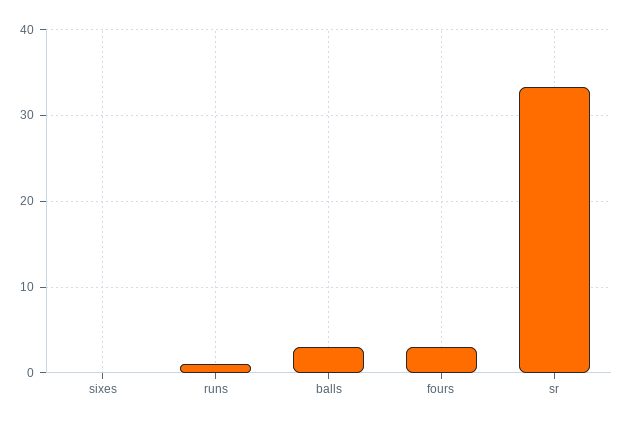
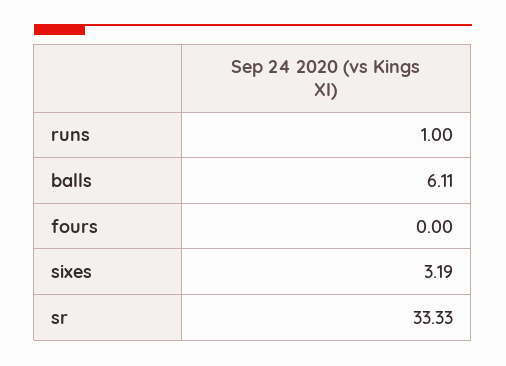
  {
-   "sixes": 0,
+   "sixes": 3.19,
    "runs": 1,
-   "balls": 3,
+   "balls": 6.11,
-   "fours": 3,
+   "fours": 0,
    "sr": 33.33
  }

